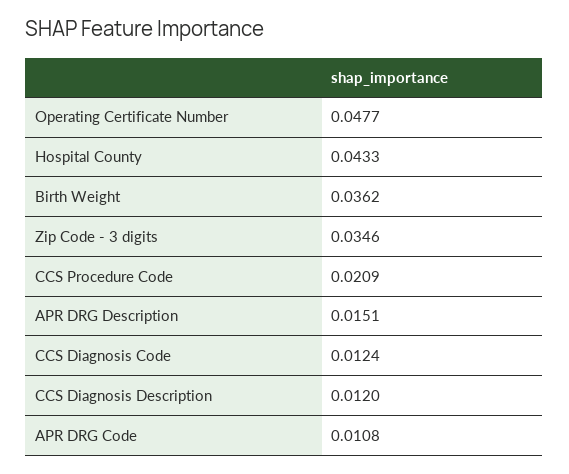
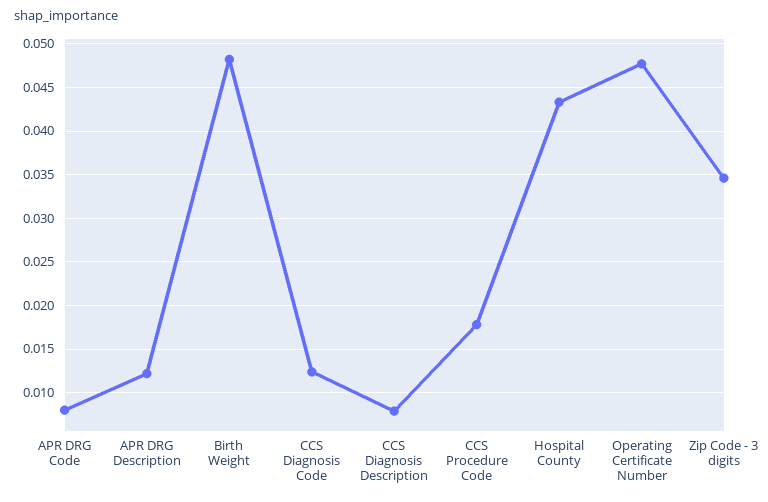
  {
    "Operating Certificate Number": 0.0477,
    "Hospital County": 0.0433,
-   "Birth Weight": 0.0362,
+   "Birth Weight": 0.048,
    "Zip Code - 3 digits": 0.0346,
-   "CCS Procedure Code": 0.0209,
+   "CCS Procedure Code": 0.018,
-   "APR DRG Description": 0.0151,
+   "APR DRG Description": 0.012,
    "CCS Diagnosis Code": 0.0124,
-   "CCS Diagnosis Description": 0.012,
+   "CCS Diagnosis Description": 0.008,
-   "APR DRG Code": 0.0108
+   "APR DRG Code": 0.008
  }

